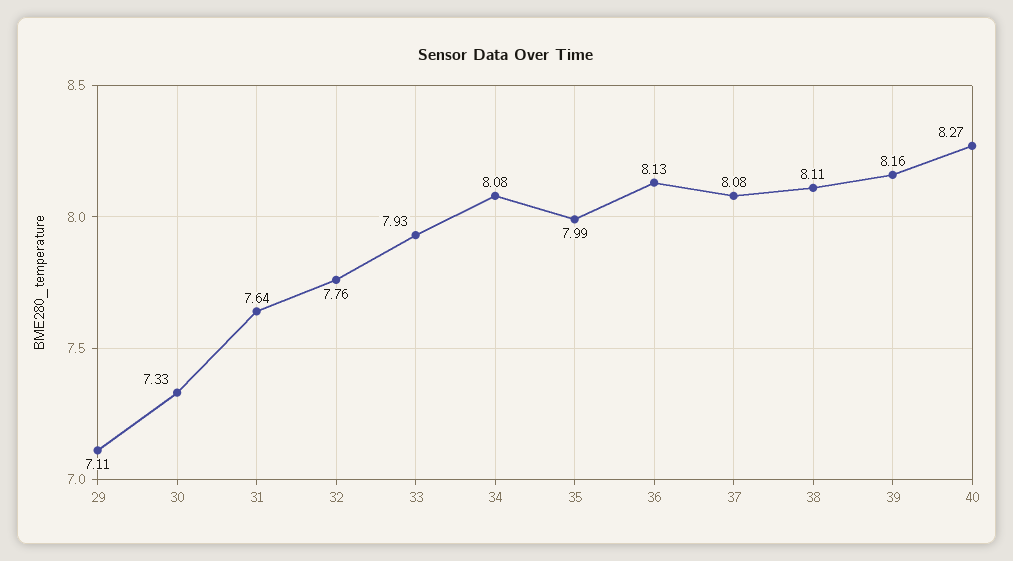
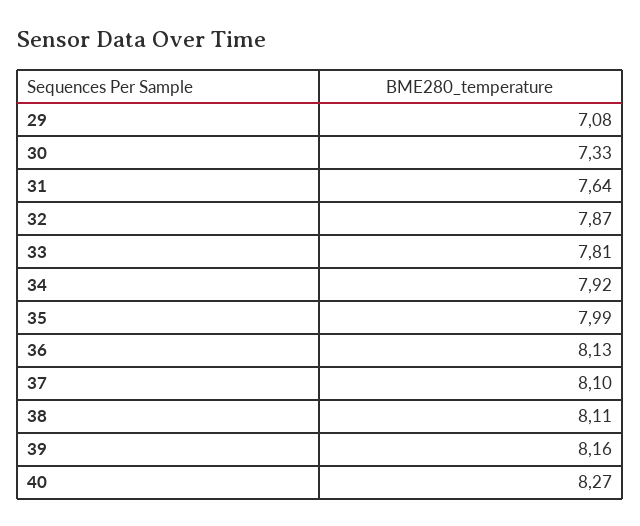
  {
-   "29": 7.11,
+   "29": 7.08,
    "30": 7.33,
    "31": 7.64,
-   "32": 7.76,
+   "32": 7.87,
-   "33": 7.93,
+   "33": 7.81,
-   "34": 8.08,
+   "34": 7.92,
    "35": 7.99,
    "36": 8.13,
-   "37": 8.08,
+   "37": 8.1,
    "38": 8.11,
    "39": 8.16,
    "40": 8.27
  }

